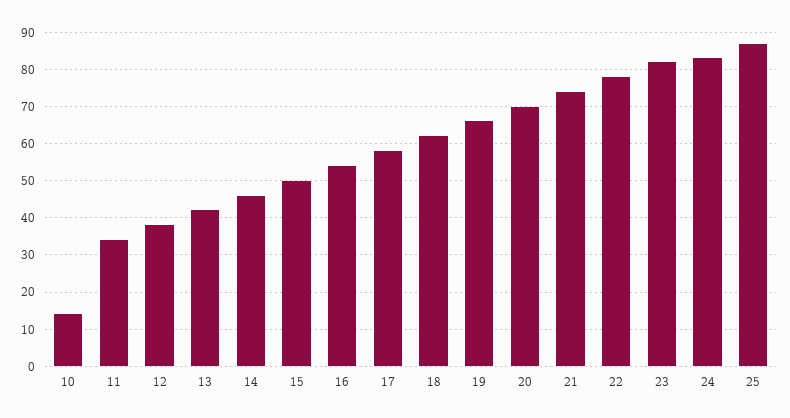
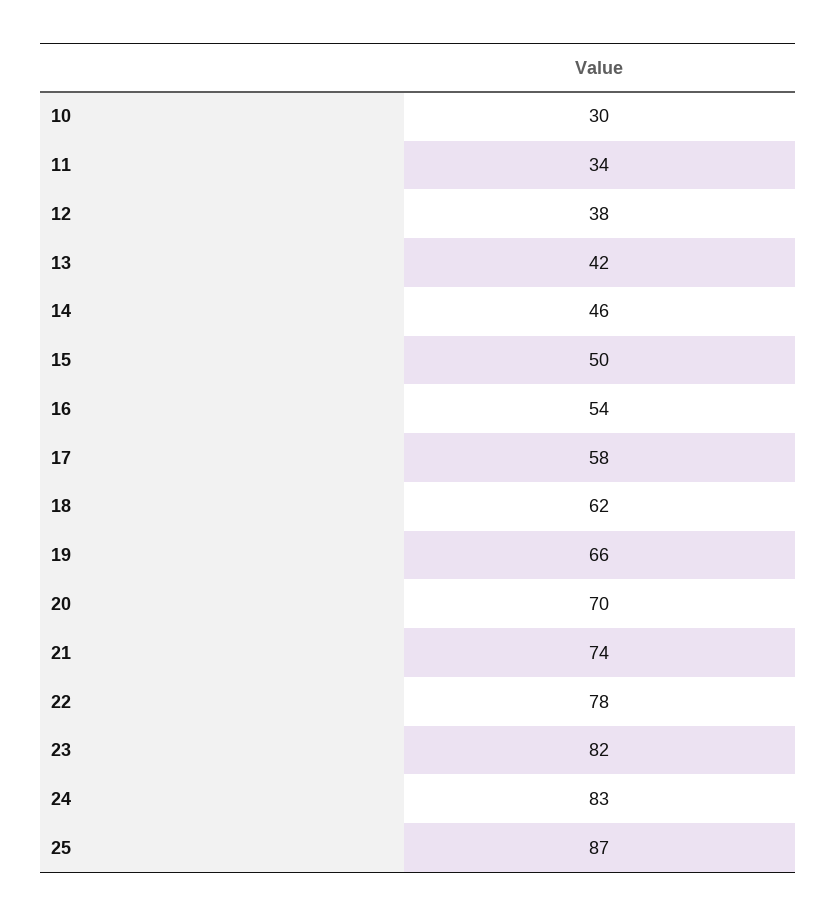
  {
-   "10": 15,
+   "10": 30,
    "11": 34,
    "12": 38,
    "13": 42,
    "14": 46,
    "15": 50,
    "16": 54,
    "17": 58,
    "18": 62,
    "19": 66,
    "20": 70,
    "21": 74,
    "22": 78,
    "23": 82,
    "24": 83,
    "25": 87
  }

